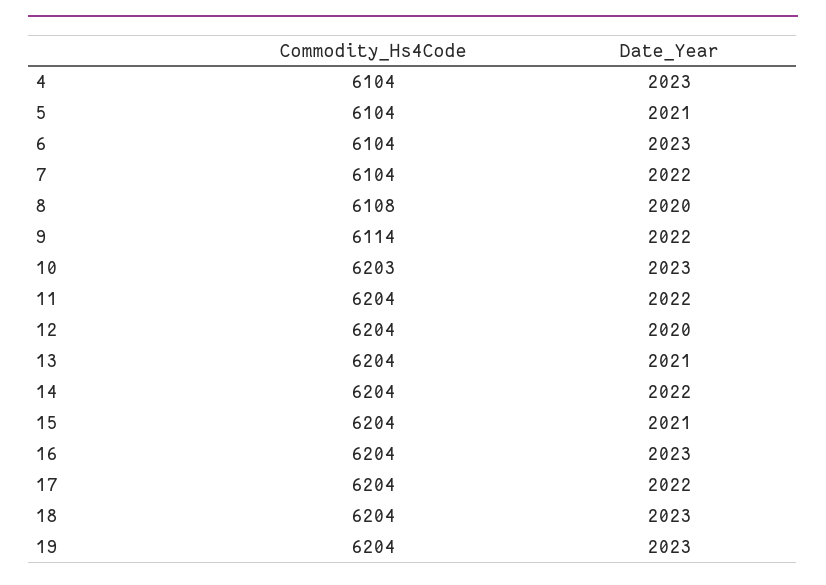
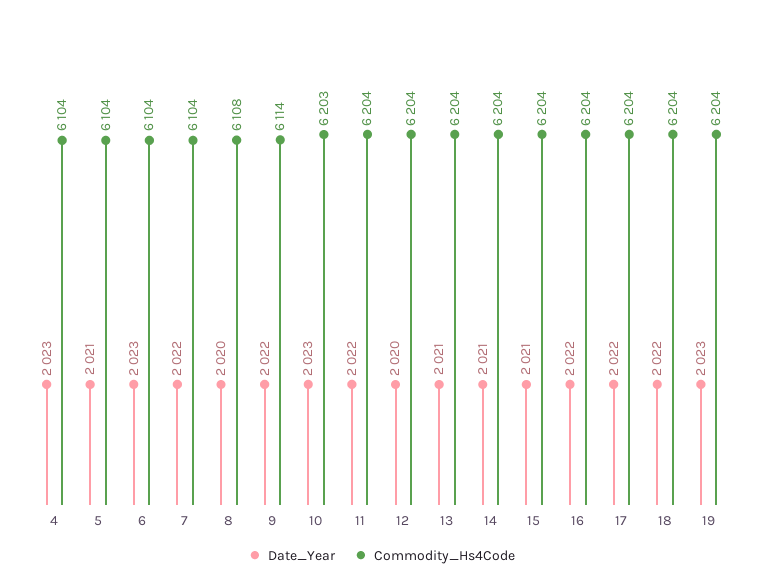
  {
    "Commodity_Hs4Code": {
      "4": 6104,
      "5": 6104,
      "6": 6104,
      "7": 6104,
      "8": 6108,
      "9": 6114,
      "10": 6203,
      "11": 6204,
      "12": 6204,
      "13": 6204,
      "14": 6204,
      "15": 6204,
      "16": 6204,
      "17": 6204,
      "18": 6204,
      "19": 6204
    },
    "Date_Year": {
      "4": 2023,
      "5": 2021,
      "6": 2023,
      "7": 2022,
      "8": 2020,
      "9": 2022,
      "10": 2023,
      "11": 2022,
      "12": 2020,
      "13": 2021,
-     "14": 2022,
+     "14": 2021,
      "15": 2021,
-     "16": 2023,
+     "16": 2022,
      "17": 2022,
-     "18": 2023,
+     "18": 2022,
      "19": 2023
    }
  }

